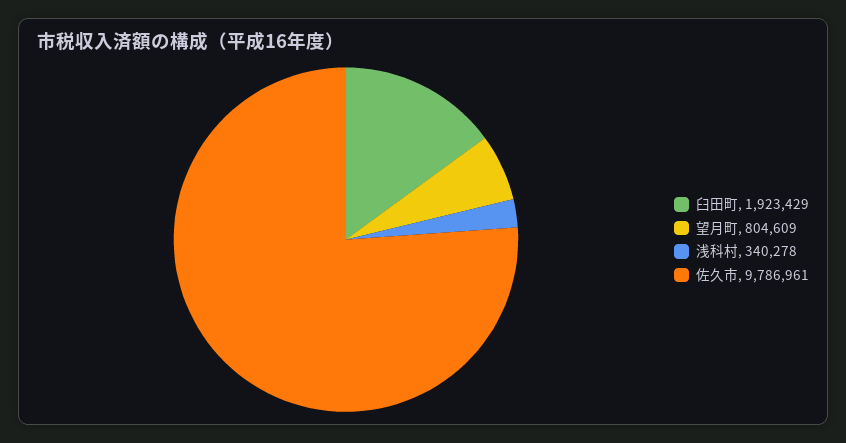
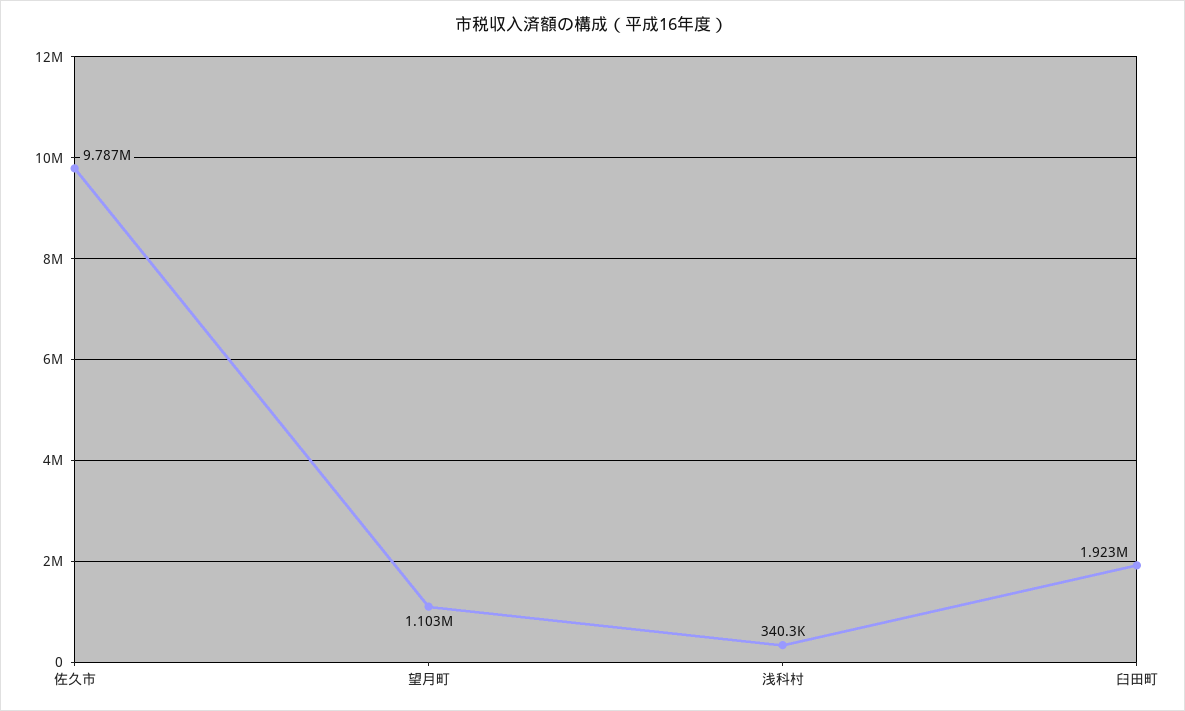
  {
    "臼田町": 1923429,
-   "望月町": 804609,
+   "望月町": 1103000,
    "浅科村": 340278,
    "佐久市": 9786961
  }

